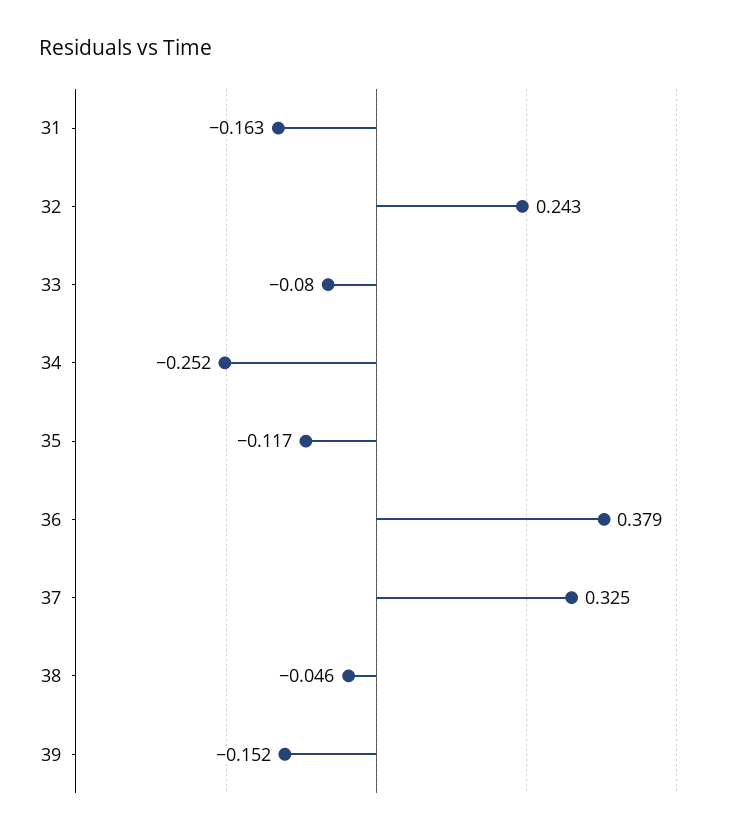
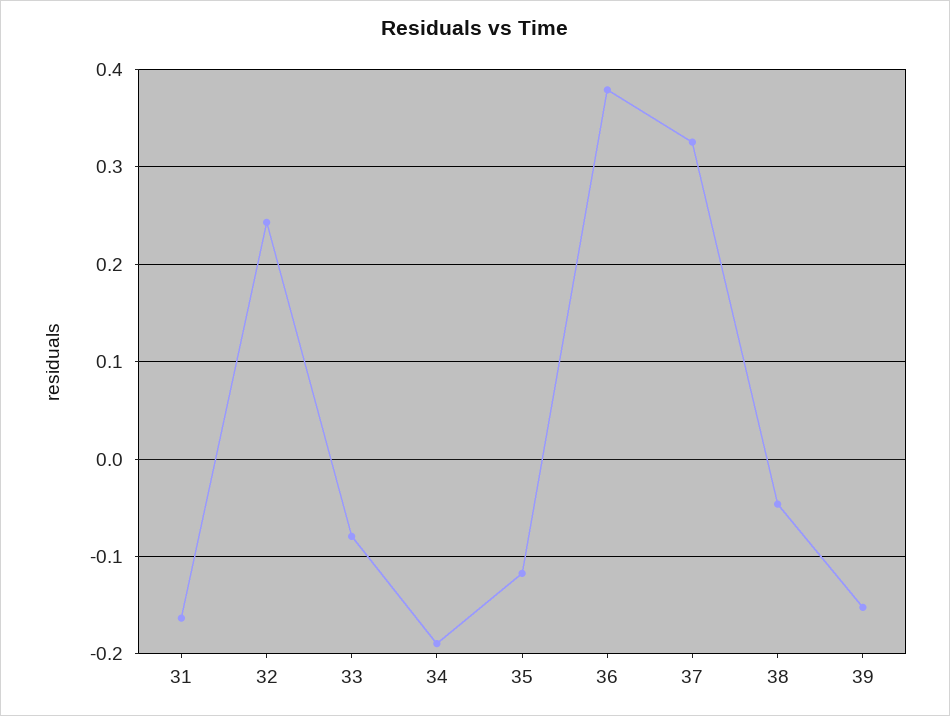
  {
    "31": -0.163,
    "32": 0.243,
    "33": -0.08,
-   "34": -0.252,
+   "34": -0.19,
    "35": -0.117,
    "36": 0.379,
    "37": 0.325,
    "38": -0.046,
    "39": -0.152
  }

